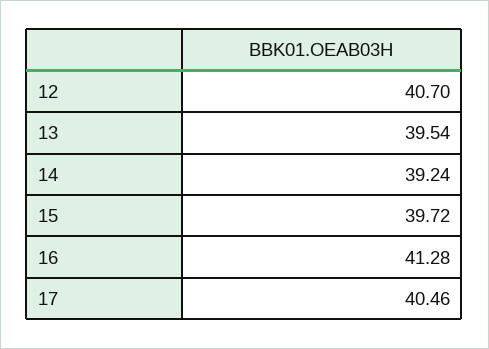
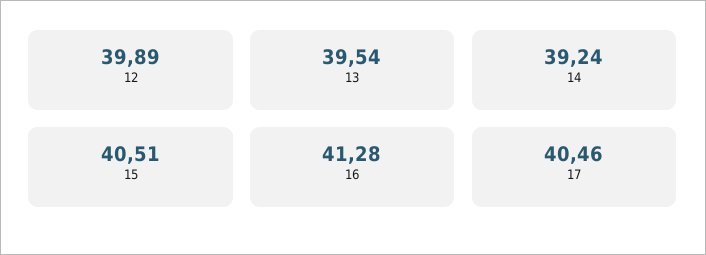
  {
-   "12": 40.7,
+   "12": 39.89,
    "13": 39.54,
    "14": 39.24,
-   "15": 39.72,
+   "15": 40.51,
    "16": 41.28,
    "17": 40.46
  }

